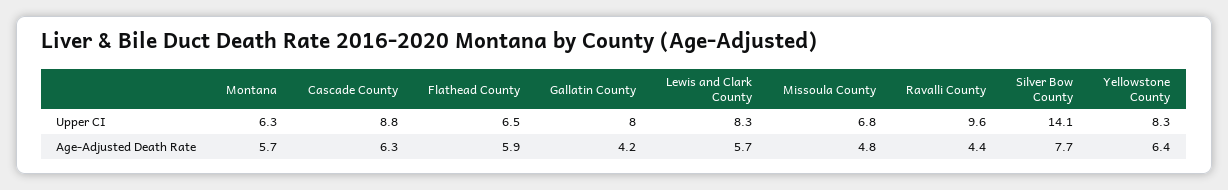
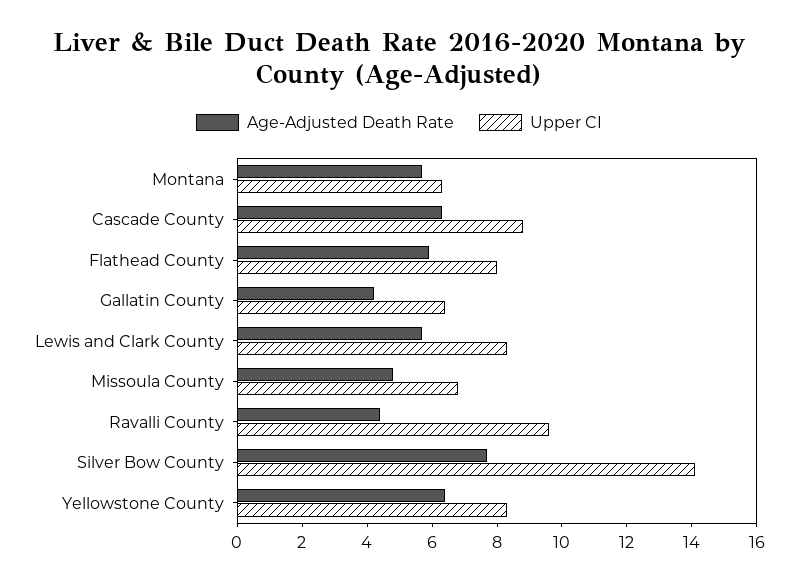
  {
    "Upper CI": {
      "Montana": 6.3,
      "Cascade County": 8.8,
-     "Flathead County": 6.5,
+     "Flathead County": 8,
-     "Gallatin County": 8,
+     "Gallatin County": 6.5,
      "Lewis and Clark County": 8.3,
      "Missoula County": 6.8,
      "Ravalli County": 9.6,
      "Silver Bow County": 14.1,
      "Yellowstone County": 8.3
    },
    "Age-Adjusted Death Rate": {
      "Montana": 5.7,
      "Cascade County": 6.3,
      "Flathead County": 5.9,
      "Gallatin County": 4.2,
      "Lewis and Clark County": 5.7,
      "Missoula County": 4.8,
      "Ravalli County": 4.4,
      "Silver Bow County": 7.7,
      "Yellowstone County": 6.4
    }
  }

